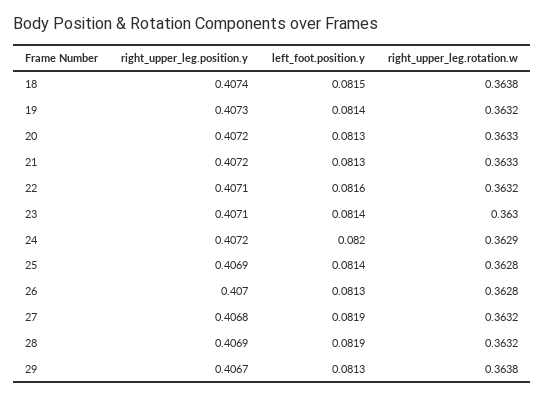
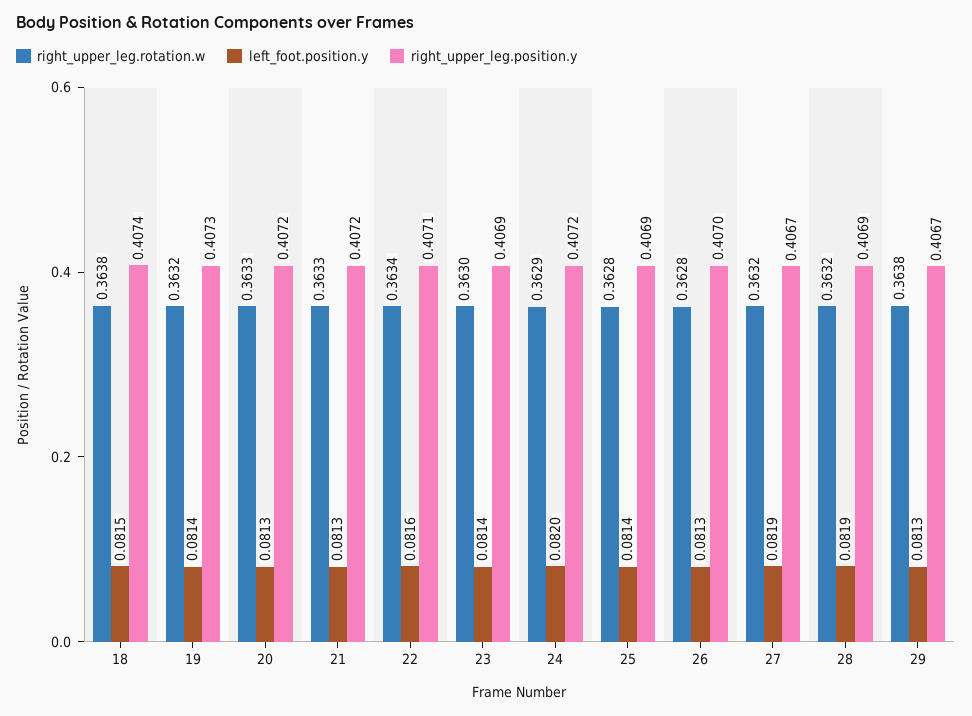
  {
    "right_upper_leg.position.y": {
      "18": 0.4074,
      "19": 0.4073,
      "20": 0.4072,
      "21": 0.4072,
      "22": 0.4071,
-     "23": 0.4071,
+     "23": 0.4069,
      "24": 0.4072,
      "25": 0.4069,
      "26": 0.407,
-     "27": 0.4068,
+     "27": 0.4067,
      "28": 0.4069,
      "29": 0.4067
    },
    "left_foot.position.y": {
      "18": 0.0815,
      "19": 0.0814,
      "20": 0.0813,
      "21": 0.0813,
      "22": 0.0816,
      "23": 0.0814,
      "24": 0.082,
      "25": 0.0814,
      "26": 0.0813,
      "27": 0.0819,
      "28": 0.0819,
      "29": 0.0813
    },
    "right_upper_leg.rotation.w": {
      "18": 0.3638,
      "19": 0.3632,
      "20": 0.3633,
      "21": 0.3633,
-     "22": 0.3632,
+     "22": 0.3634,
      "23": 0.363,
      "24": 0.3629,
      "25": 0.3628,
      "26": 0.3628,
      "27": 0.3632,
      "28": 0.3632,
      "29": 0.3638
    }
  }

